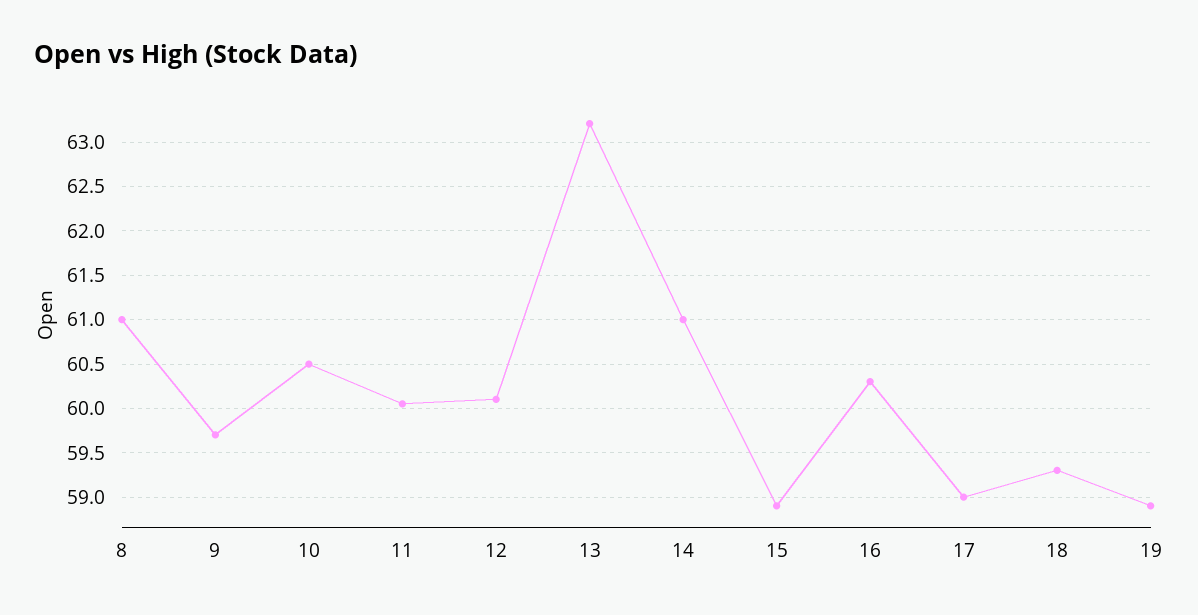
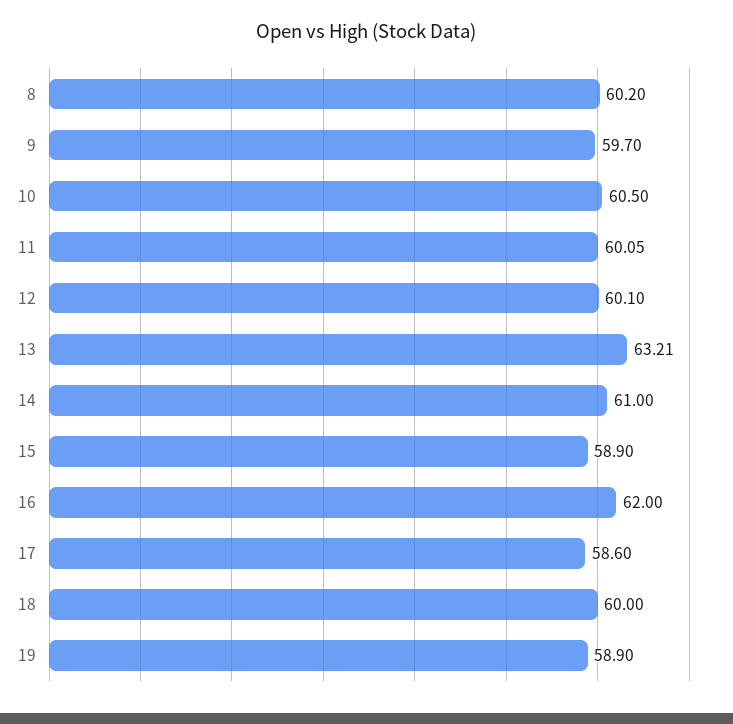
  {
-   "8": 61,
+   "8": 60.2,
    "9": 59.7,
    "10": 60.5,
    "11": 60.05,
    "12": 60.1,
    "13": 63.21,
    "14": 61,
    "15": 58.9,
-   "16": 60.3,
+   "16": 62,
-   "17": 59,
+   "17": 58.6,
-   "18": 59.3,
+   "18": 60,
    "19": 58.9
  }

